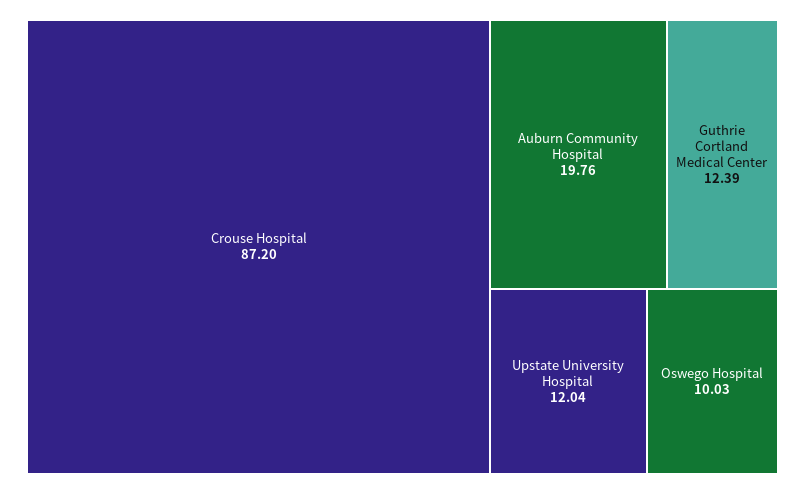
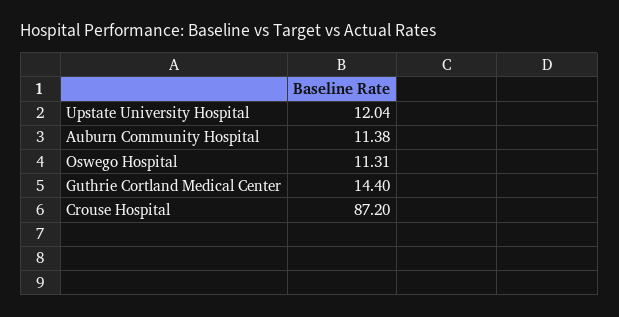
  {
    "Crouse Hospital": 87.2,
-   "Auburn Community Hospital": 19.76,
+   "Auburn Community Hospital": 11.38,
-   "Guthrie Cortland Medical Center": 12.39,
+   "Guthrie Cortland Medical Center": 14.4,
    "Upstate University Hospital": 12.04,
-   "Oswego Hospital": 10.03
+   "Oswego Hospital": 11.31
  }

